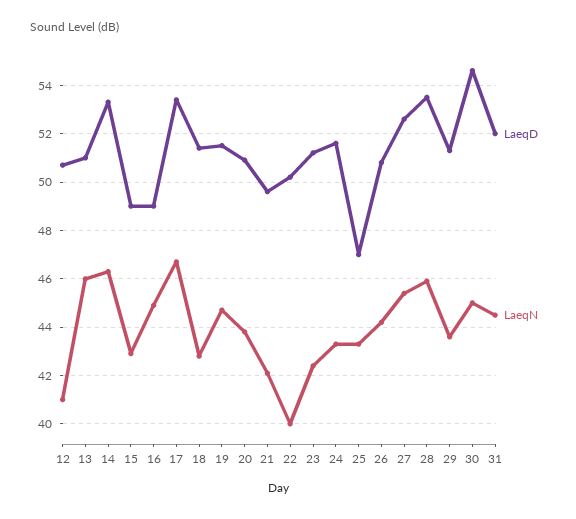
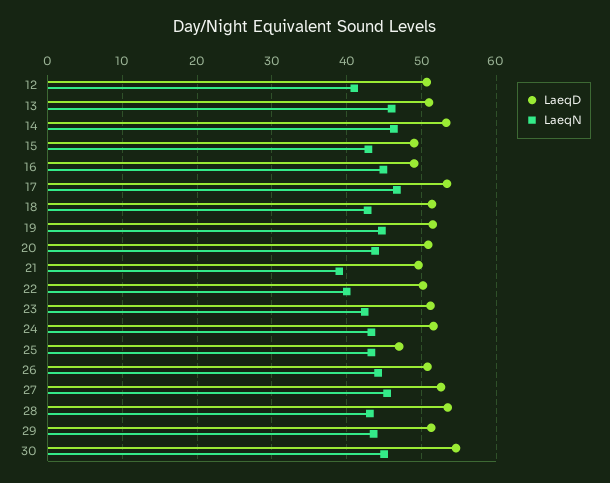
  {
    "LaeqD": {
      "12": 50.5,
      "13": 51,
      "14": 53.5,
      "15": 49,
      "16": 49,
      "17": 53.5,
      "18": 51.5,
      "19": 51.5,
      "20": 51,
      "21": 49.5,
      "22": 50,
      "23": 51,
      "24": 51.5,
      "25": 47,
      "26": 51,
      "27": 52.5,
      "28": 53.5,
      "29": 51.5,
-     "30": 54.5,
+     "30": 54.5
-     "31": 52
    },
    "LaeqN": {
      "12": 41,
      "13": 46,
      "14": 46.5,
      "15": 43,
      "16": 45,
      "17": 46.5,
      "18": 43,
      "19": 44.5,
      "20": 44,
-     "21": 42,
+     "21": 39,
      "22": 40,
      "23": 42.5,
      "24": 43.5,
      "25": 43.5,
      "26": 44,
      "27": 45.5,
-     "28": 46,
+     "28": 43,
      "29": 43.5,
-     "30": 45,
+     "30": 45
-     "31": 44.5
    }
  }

